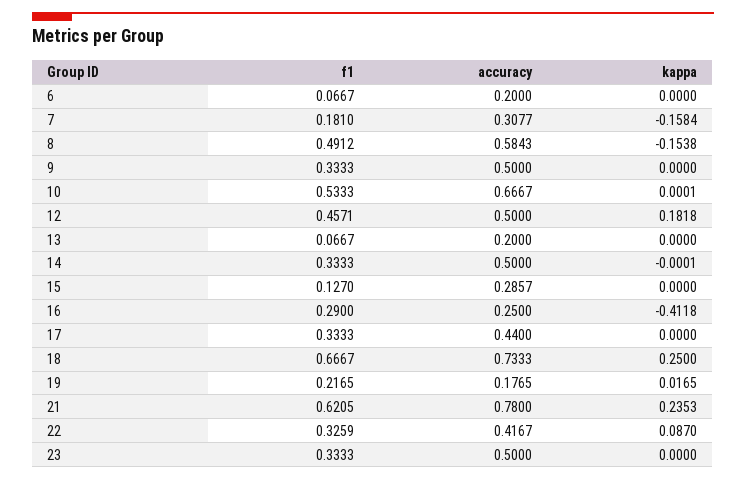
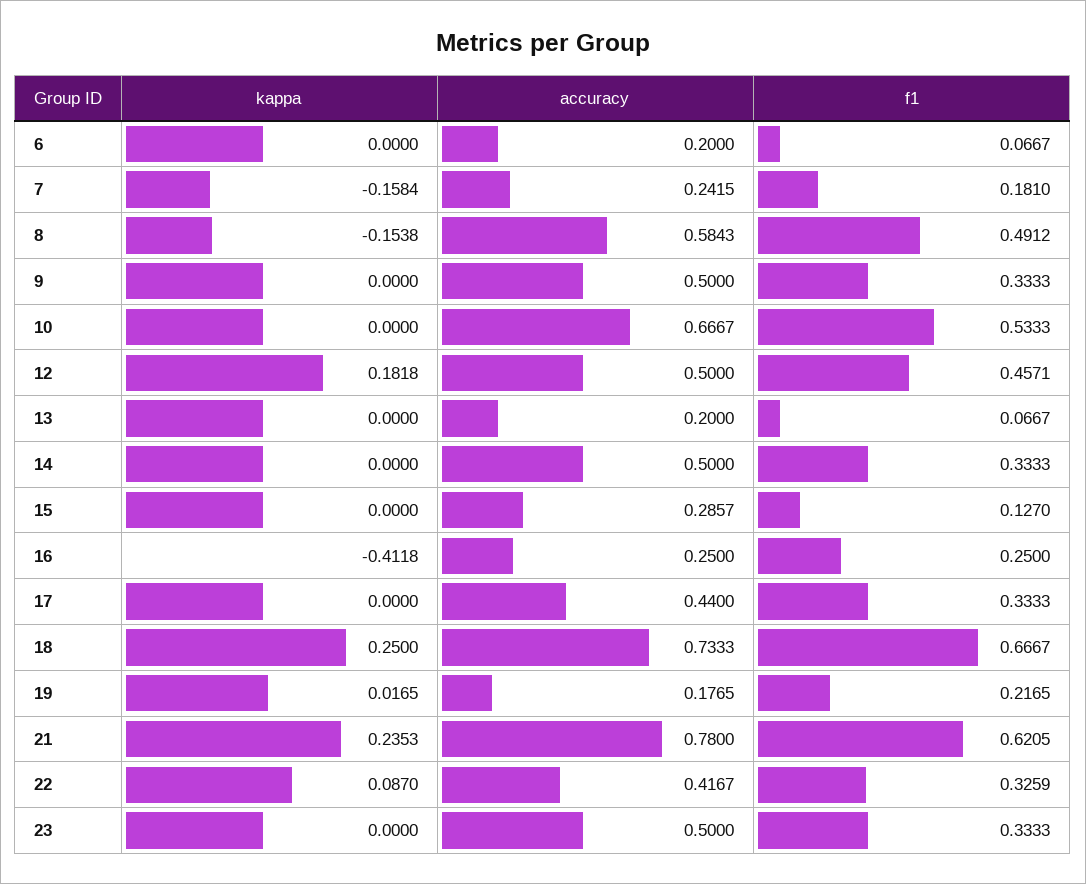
  {
    "f1": {
      "6": 0.0667,
      "7": 0.181,
      "8": 0.4912,
      "9": 0.3333,
      "10": 0.5333,
      "12": 0.4571,
      "13": 0.0667,
      "14": 0.3333,
      "15": 0.127,
-     "16": 0.29,
+     "16": 0.25,
      "17": 0.3333,
      "18": 0.6667,
      "19": 0.2165,
      "21": 0.6205,
      "22": 0.3259,
      "23": 0.3333
    },
    "accuracy": {
      "6": 0.2,
-     "7": 0.3077,
+     "7": 0.2415,
      "8": 0.5843,
      "9": 0.5,
      "10": 0.6667,
      "12": 0.5,
      "13": 0.2,
      "14": 0.5,
      "15": 0.2857,
      "16": 0.25,
      "17": 0.44,
      "18": 0.7333,
      "19": 0.1765,
      "21": 0.78,
      "22": 0.4167,
      "23": 0.5
    },
    "kappa": {
      "6": 0,
      "7": -0.1584,
      "8": -0.1538,
      "9": 0,
-     "10": 0.0001,
+     "10": 0,
      "12": 0.1818,
      "13": 0,
-     "14": -0.0001,
+     "14": 0,
      "15": 0,
      "16": -0.4118,
      "17": 0,
      "18": 0.25,
      "19": 0.0165,
      "21": 0.2353,
      "22": 0.087,
      "23": 0
    }
  }

